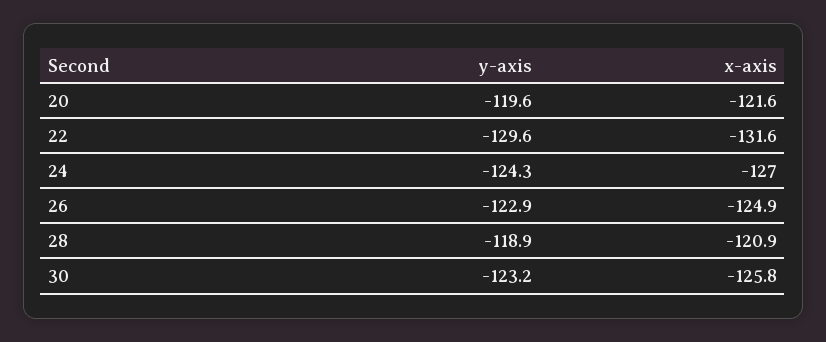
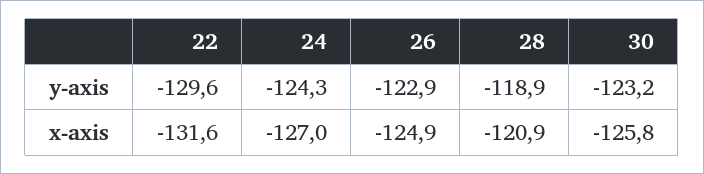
  {
    "y-axis": {
-     "20": -119.6,
      "22": -129.6,
      "24": -124.3,
      "26": -122.9,
      "28": -118.9,
      "30": -123.2
    },
    "x-axis": {
-     "20": -121.6,
      "22": -131.6,
      "24": -127,
      "26": -124.9,
      "28": -120.9,
      "30": -125.8
    }
  }

